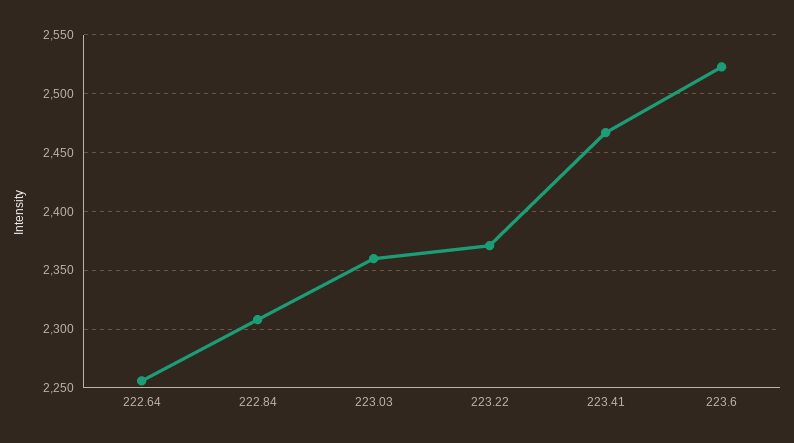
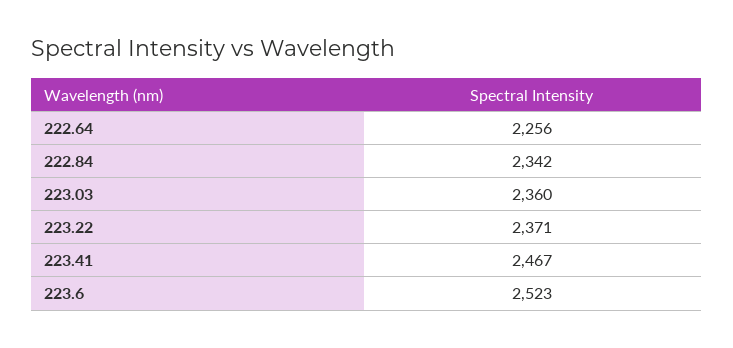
  {
    "222.64": 2256,
-   "222.84": 2310,
+   "222.84": 2342,
    "223.03": 2360,
    "223.22": 2371,
    "223.41": 2467,
    "223.6": 2523
  }

